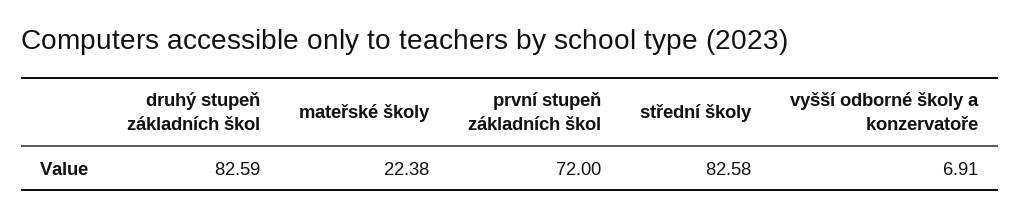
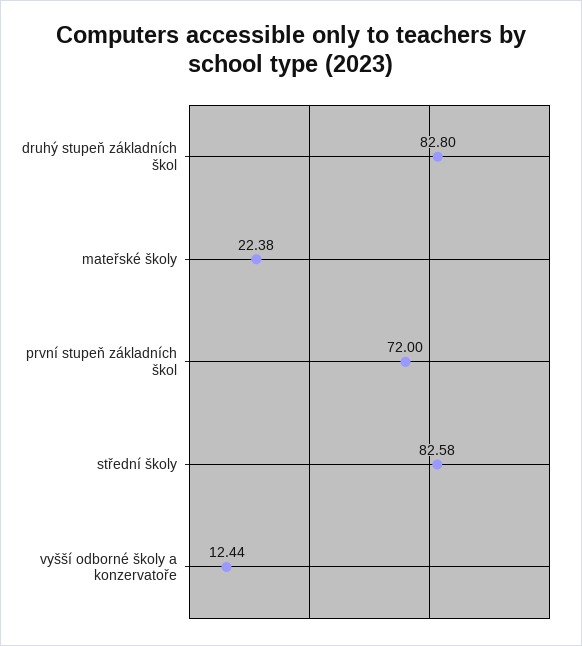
  {
-   "druhý stupeň základních škol": 82.59,
+   "druhý stupeň základních škol": 82.8,
    "mateřské školy": 22.38,
    "první stupeň základních škol": 72,
    "střední školy": 82.58,
-   "vyšší odborné školy a konzervatoře": 6.91
+   "vyšší odborné školy a konzervatoře": 12.44
  }

